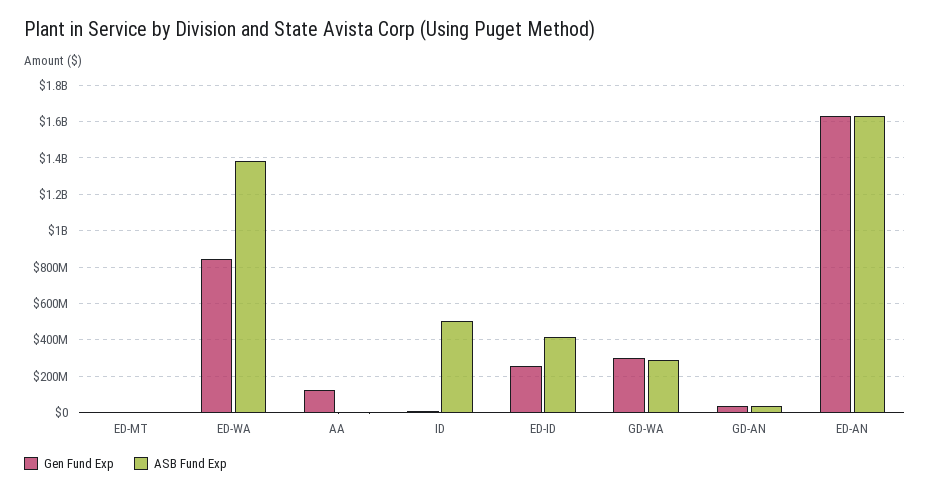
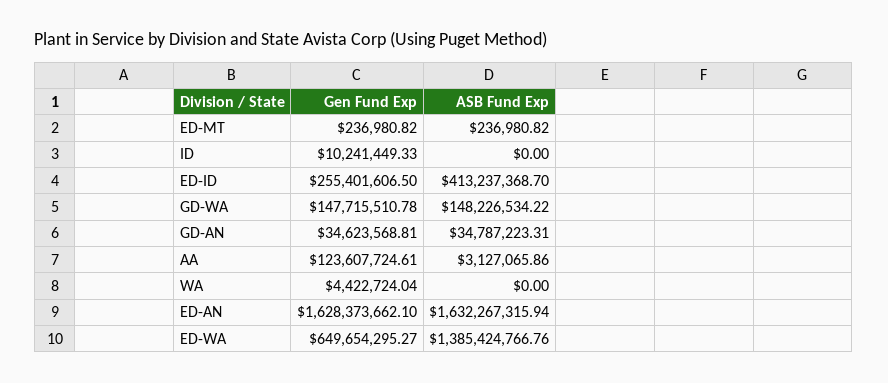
  {
    "Gen Fund Exp": {
      "ED-MT": 236980.82,
-     "ED-WA": 850000000,
+     "ED-WA": 649654295.27,
      "AA": 123607724.61,
      "ID": 10241449.33,
      "ED-ID": 255401606.5,
-     "GD-WA": 300000000,
+     "GD-WA": 147715510.78,
      "GD-AN": 34623568.81,
-     "ED-AN": 1628373662.1
+     "ED-AN": 1628373662.1,
+     "WA": 4422724.04
    },
    "ASB Fund Exp": {
      "ED-MT": 236980.82,
      "ED-WA": 1385424766.76,
      "AA": 3127065.86,
-     "ID": 500000000,
+     "ID": 0,
      "ED-ID": 413237368.7,
-     "GD-WA": 300000000,
+     "GD-WA": 148226534.22,
      "GD-AN": 34787223.31,
-     "ED-AN": 1632267315.94
+     "ED-AN": 1632267315.94,
+     "WA": 0
    }
  }

